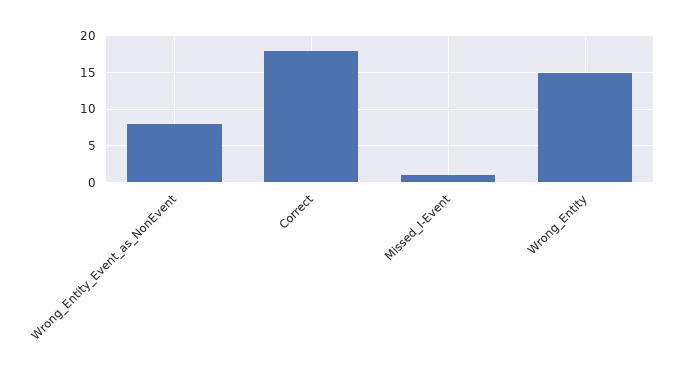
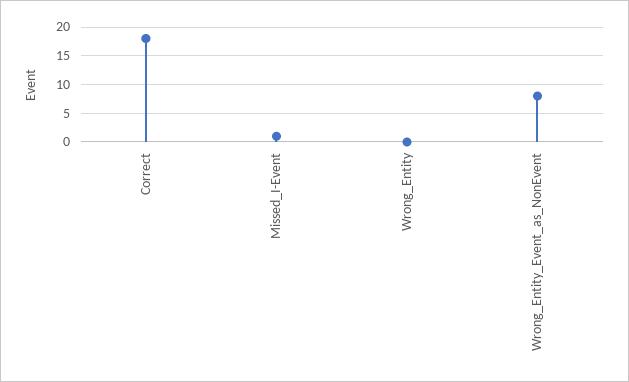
  {
    "Wrong_Entity_Event_as_NonEvent": 8,
    "Correct": 18,
    "Missed_I-Event": 1,
-   "Wrong_Entity": 15
+   "Wrong_Entity": 0
  }

